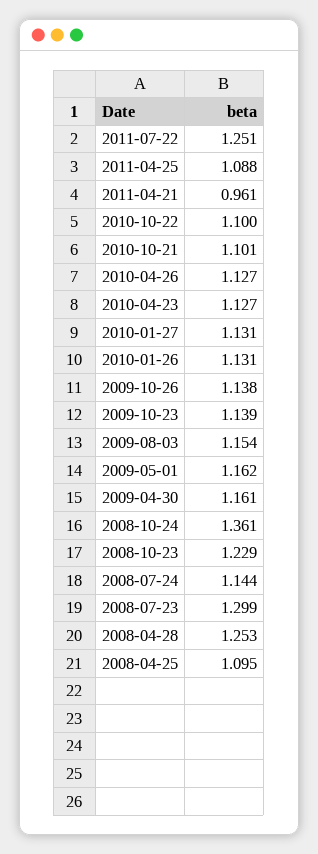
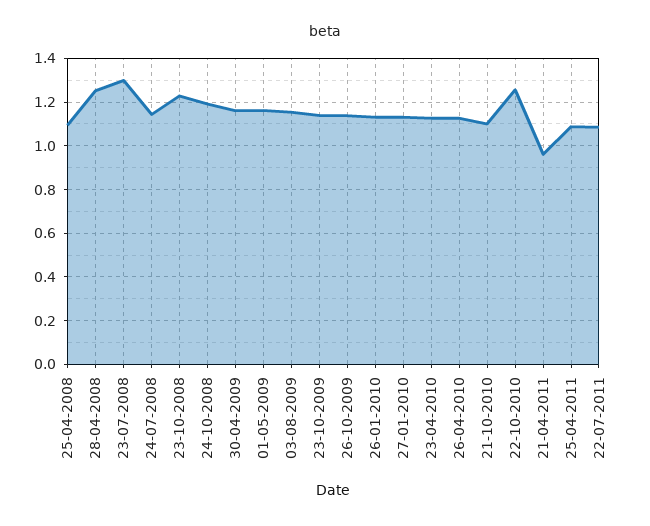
  {
-   "2011-07-22": 1.251,
+   "2011-07-22": 1.1,
    "2011-04-25": 1.088,
    "2011-04-21": 0.961,
-   "2010-10-22": 1.1,
+   "2010-10-22": 1.25,
    "2010-10-21": 1.101,
    "2010-04-26": 1.127,
    "2010-04-23": 1.127,
    "2010-01-27": 1.131,
    "2010-01-26": 1.131,
    "2009-10-26": 1.138,
    "2009-10-23": 1.139,
    "2009-08-03": 1.154,
    "2009-05-01": 1.162,
    "2009-04-30": 1.161,
-   "2008-10-24": 1.361,
+   "2008-10-24": 1.2,
    "2008-10-23": 1.229,
    "2008-07-24": 1.144,
    "2008-07-23": 1.299,
    "2008-04-28": 1.253,
    "2008-04-25": 1.095
  }

